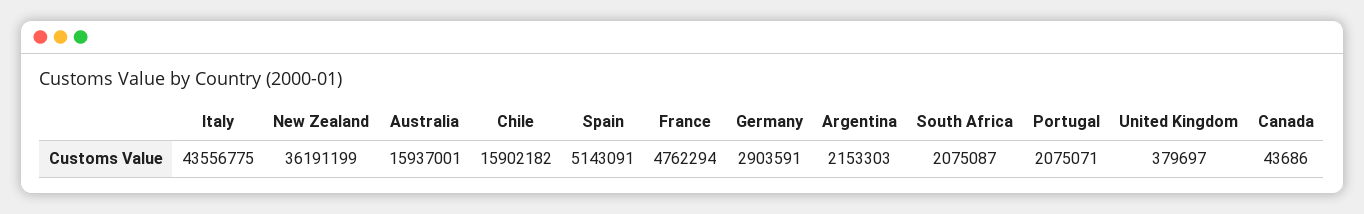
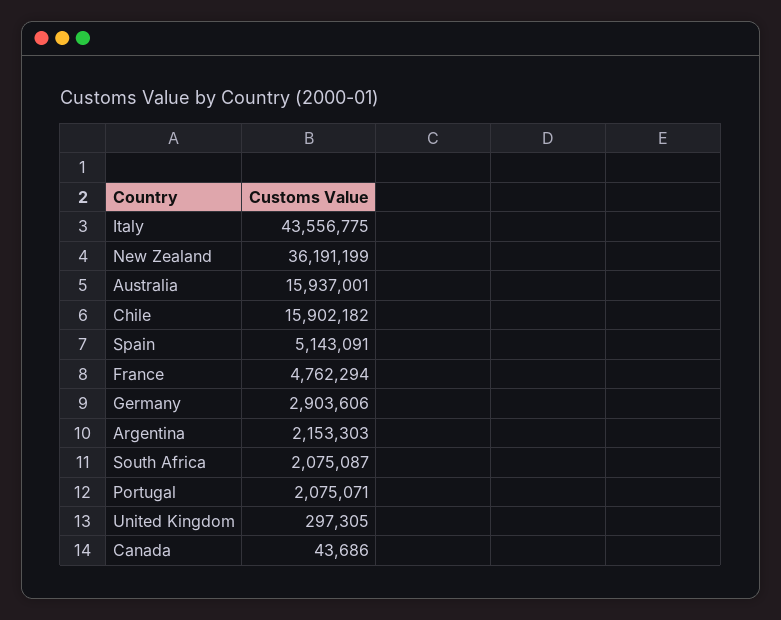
  {
    "Italy": 43556775,
    "New Zealand": 36191199,
    "Australia": 15937001,
    "Chile": 15902182,
    "Spain": 5143091,
    "France": 4762294,
-   "Germany": 2903591,
+   "Germany": 2903606,
    "Argentina": 2153303,
    "South Africa": 2075087,
    "Portugal": 2075071,
-   "United Kingdom": 379697,
+   "United Kingdom": 297305,
    "Canada": 43686
  }

